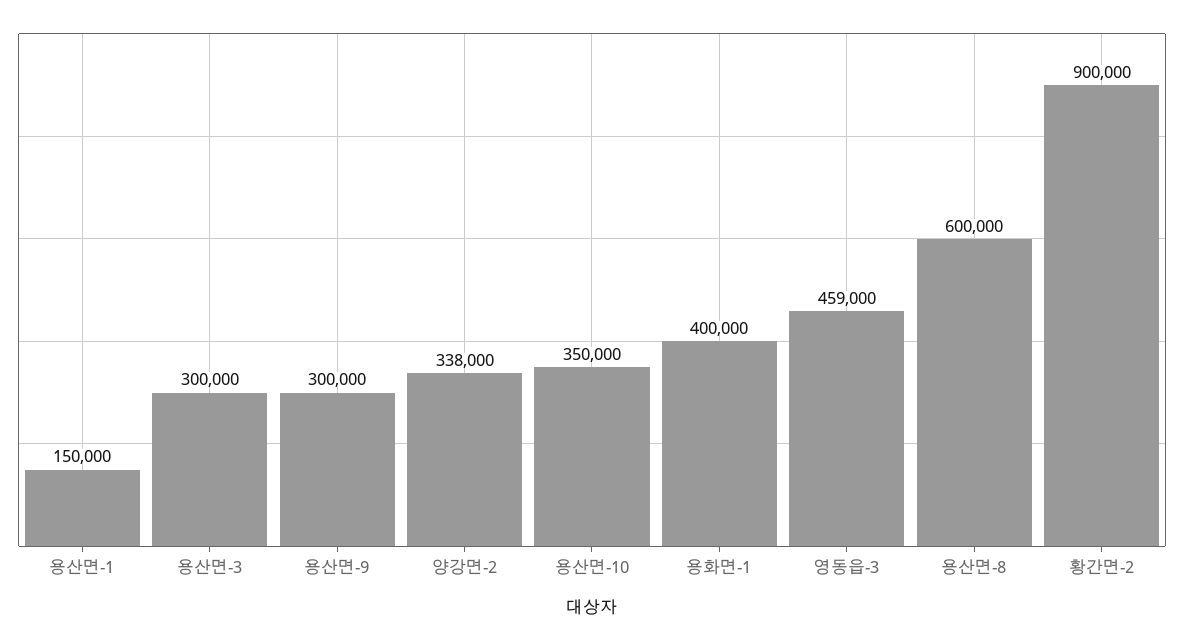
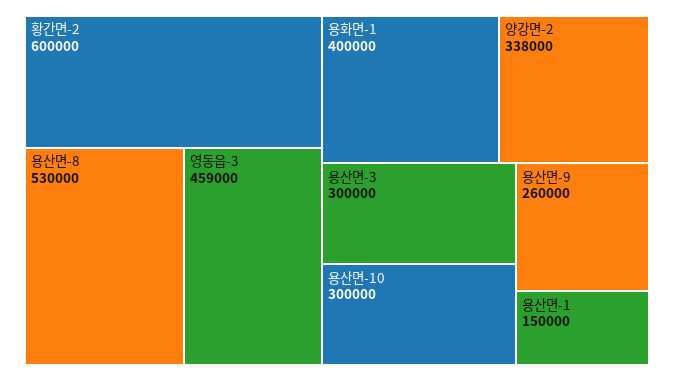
  {
    "용산면-1": 150000,
    "용산면-3": 300000,
-   "용산면-9": 300000,
+   "용산면-9": 260000,
    "양강면-2": 338000,
-   "용산면-10": 350000,
+   "용산면-10": 300000,
    "용화면-1": 400000,
    "영동읍-3": 459000,
-   "용산면-8": 600000,
+   "용산면-8": 530000,
-   "황간면-2": 900000
+   "황간면-2": 600000
  }

